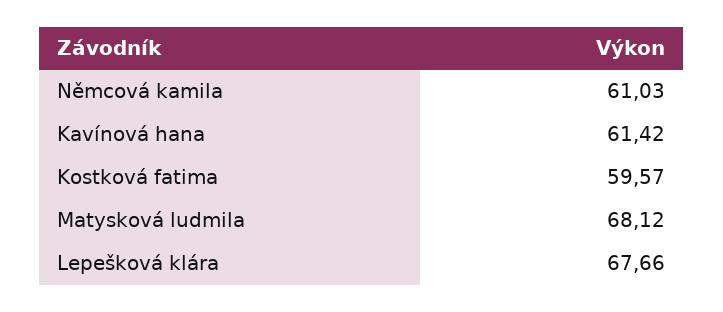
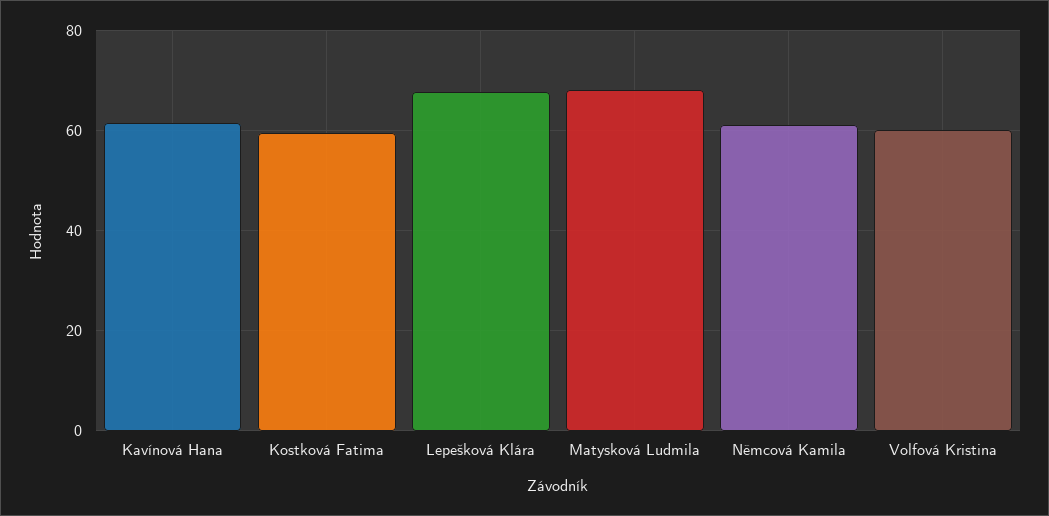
  {
    "Němcová kamila": 61.03,
    "Kavínová hana": 61.42,
    "Kostková fatima": 59.57,
    "Matysková ludmila": 68.12,
-   "Lepešková klára": 67.66
+   "Lepešková klára": 67.66,
+   "Volfová Kristina": 60
  }

